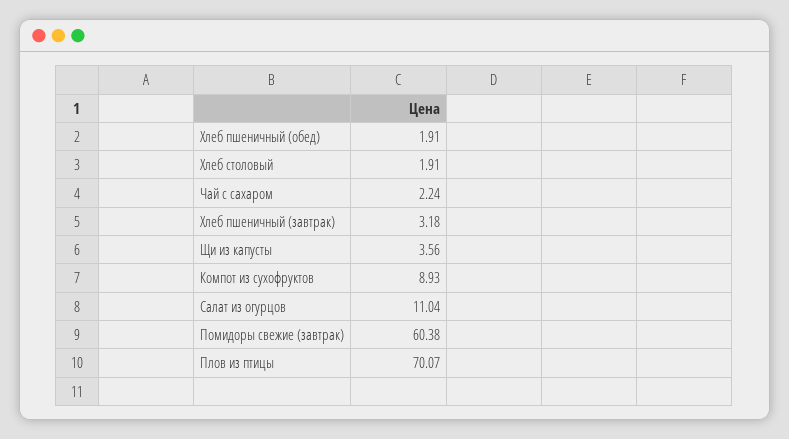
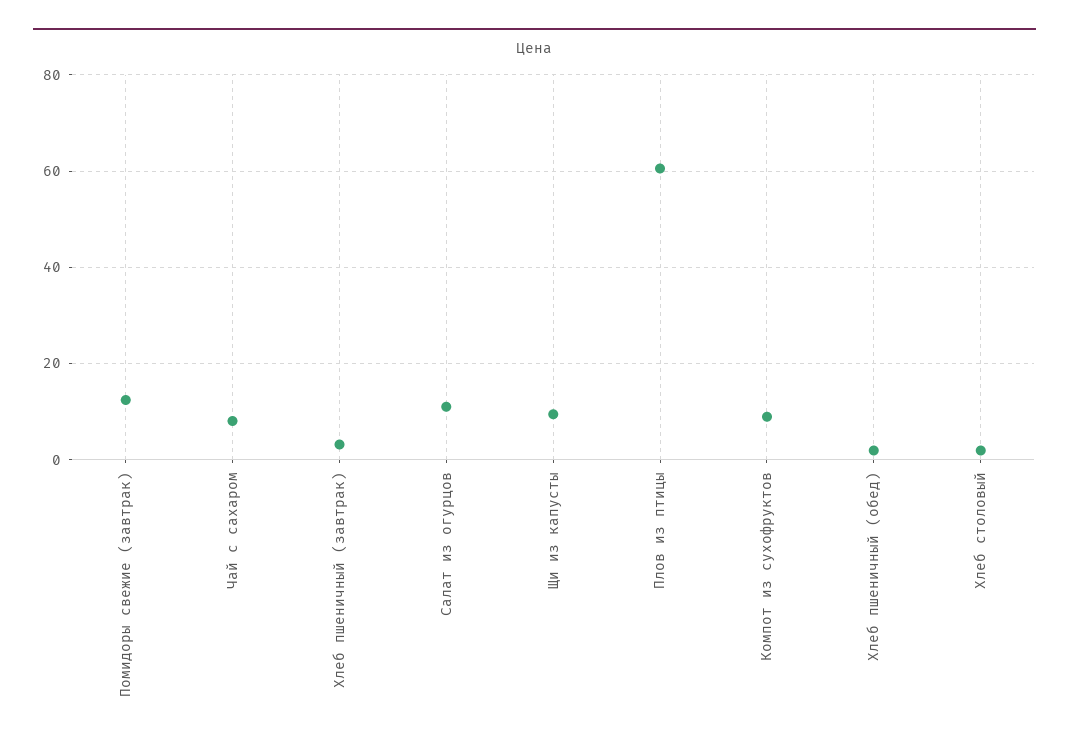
  {
    "Хлеб пшеничный (обед)": 1.91,
    "Хлеб столовый": 1.91,
-   "Чай с сахаром": 2.24,
+   "Чай с сахаром": 8,
    "Хлеб пшеничный (завтрак)": 3.18,
-   "Щи из капусты": 3.56,
+   "Щи из капусты": 10,
    "Компот из сухофруктов": 8.93,
    "Салат из огурцов": 11.04,
-   "Помидоры свежие (завтрак)": 60.38,
+   "Помидоры свежие (завтрак)": 12,
-   "Плов из птицы": 70.07
+   "Плов из птицы": 60
  }

